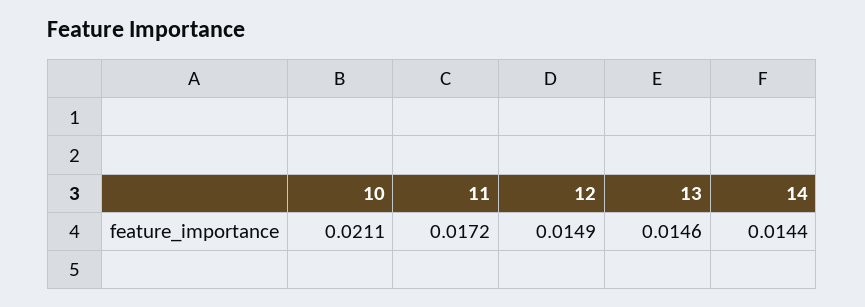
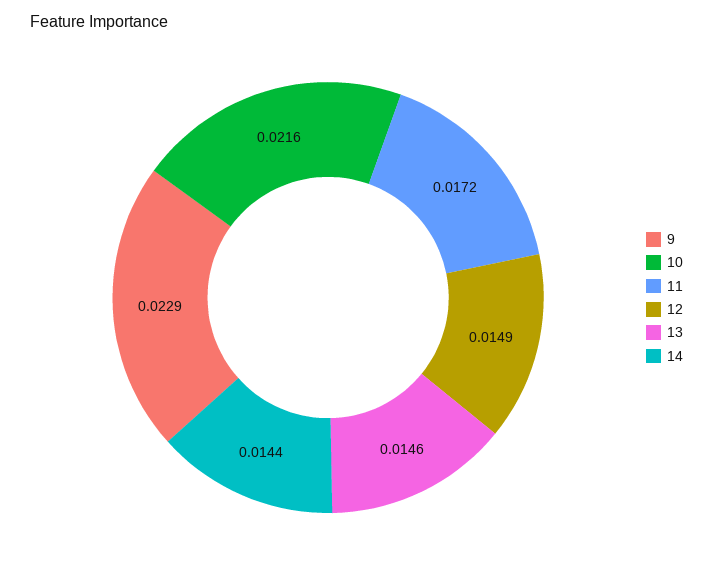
  {
-   "10": 0.0211,
+   "10": 0.0216,
    "11": 0.0172,
    "12": 0.0149,
    "13": 0.0146,
-   "14": 0.0144
+   "14": 0.0144,
+   "9": 0.0229
  }

